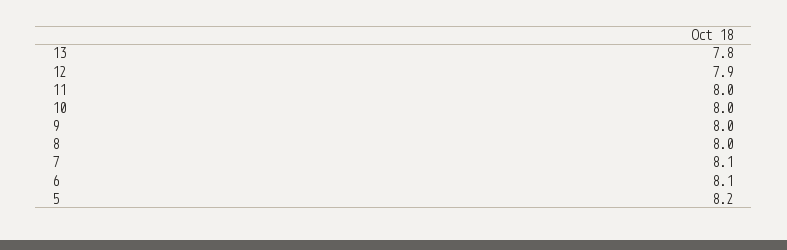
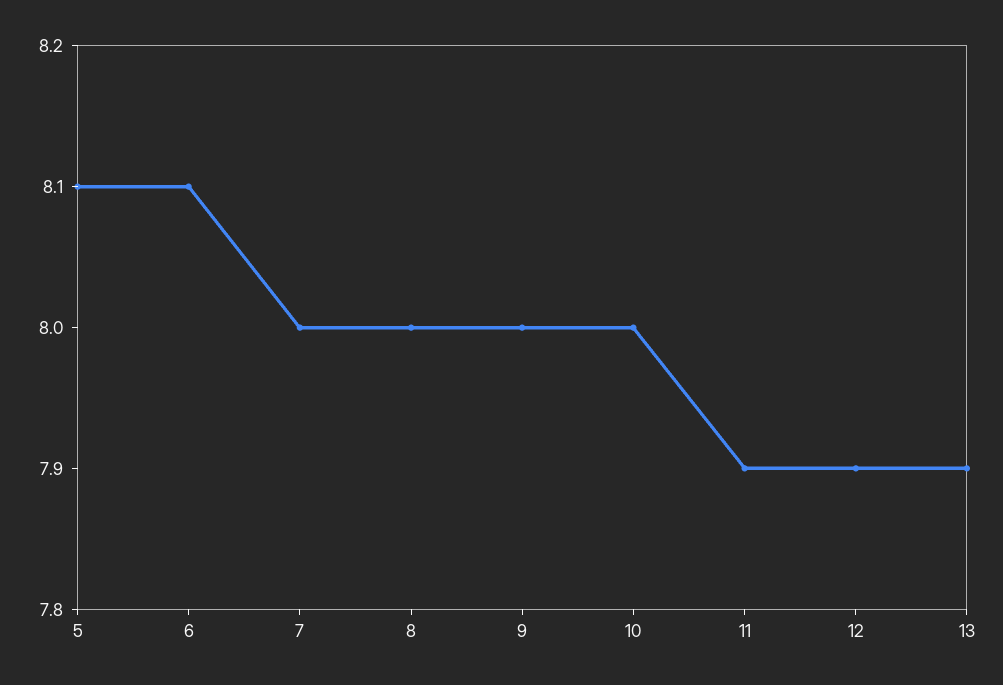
  {
-   "13": 7.8,
+   "13": 7.9,
    "12": 7.9,
-   "11": 8,
+   "11": 7.9,
    "10": 8,
    "9": 8,
    "8": 8,
-   "7": 8.1,
+   "7": 8,
    "6": 8.1,
-   "5": 8.2
+   "5": 8.1
  }

